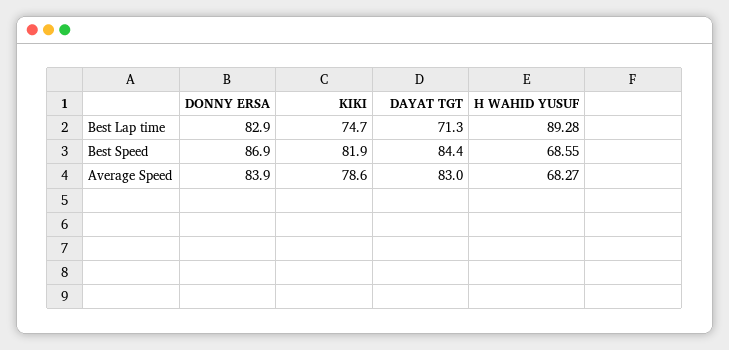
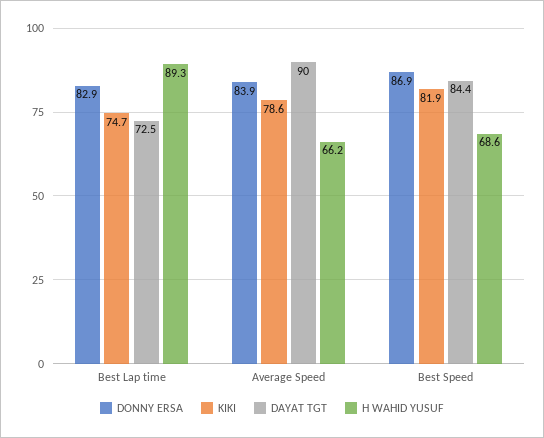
  {
    "DONNY ERSA": {
      "Best Lap time": 82.9,
      "Best Speed": 86.9,
      "Average Speed": 83.9
    },
    "KIKI": {
      "Best Lap time": 74.7,
      "Best Speed": 81.9,
      "Average Speed": 78.6
    },
    "DAYAT TGT": {
-     "Best Lap time": 71.3,
+     "Best Lap time": 72.5,
      "Best Speed": 84.4,
-     "Average Speed": 83
+     "Average Speed": 90
    },
    "H WAHID YUSUF": {
      "Best Lap time": 89.28,
      "Best Speed": 68.55,
-     "Average Speed": 68.27
+     "Average Speed": 66.2
    }
  }

